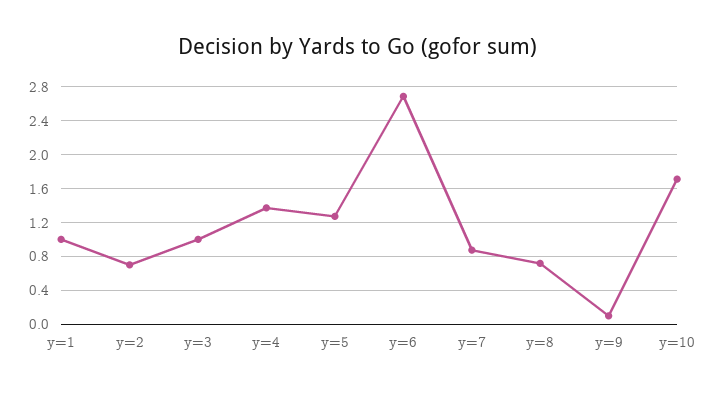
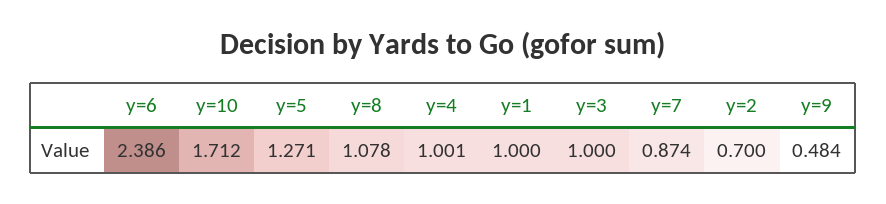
  {
    "y=1": 1,
    "y=2": 0.7,
    "y=3": 1,
-   "y=4": 1.4,
+   "y=4": 1.001,
    "y=5": 1.271,
-   "y=6": 2.7,
+   "y=6": 2.386,
    "y=7": 0.874,
-   "y=8": 0.7,
+   "y=8": 1.078,
-   "y=9": 0.1,
+   "y=9": 0.484,
    "y=10": 1.712
  }

